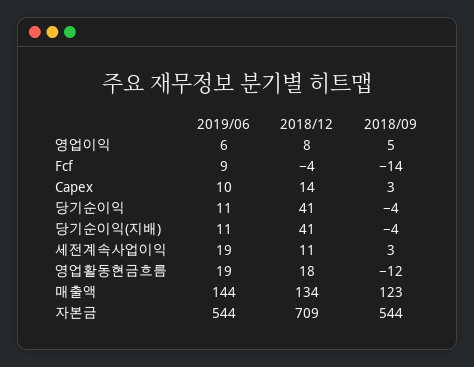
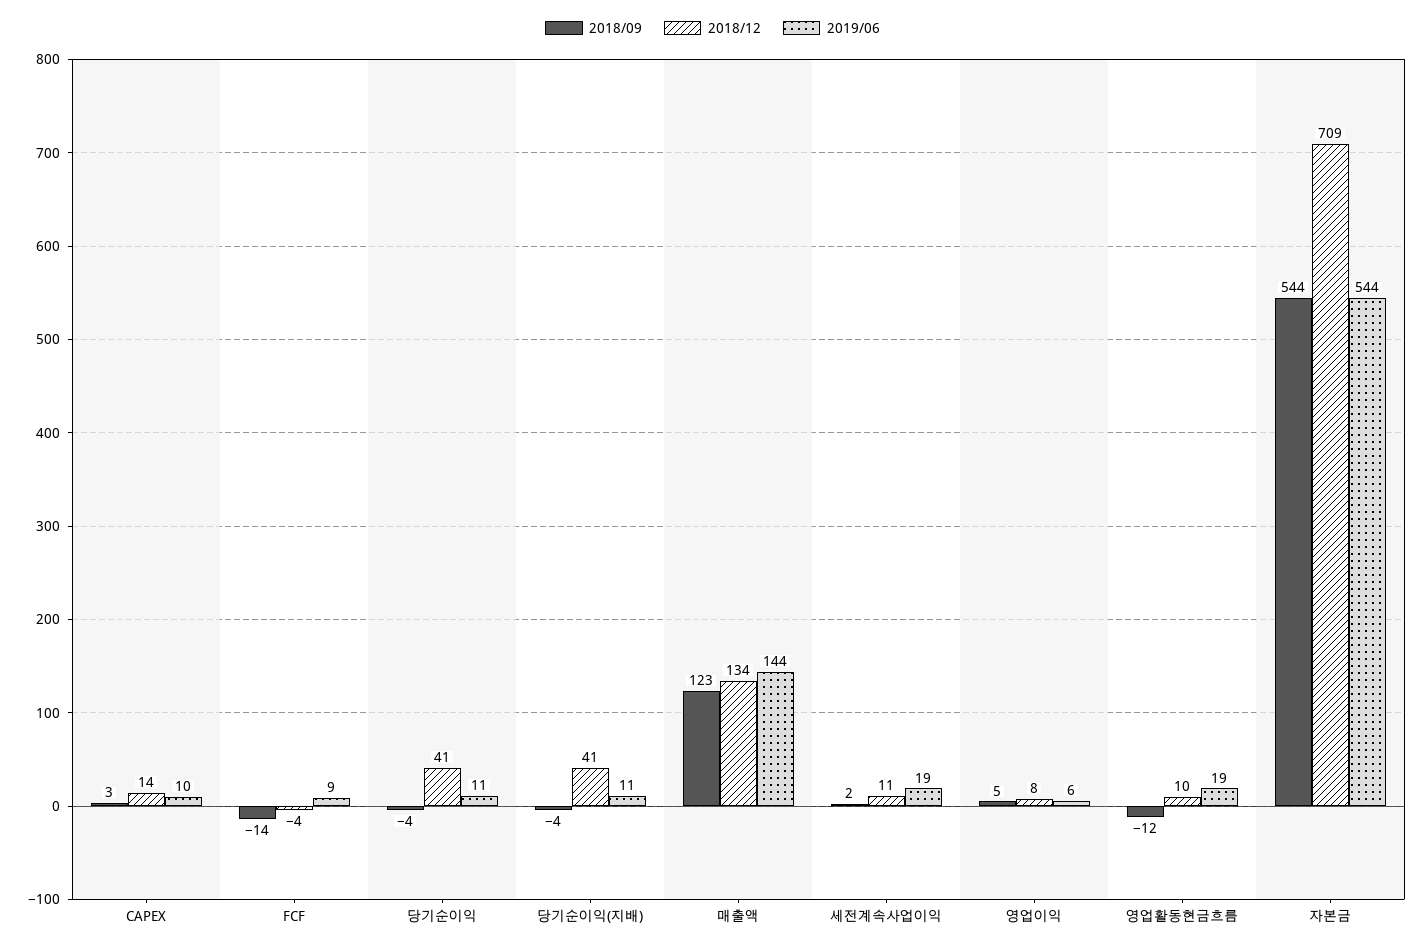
  {
    "2019/06": {
      "영업이익": 6,
      "Fcf": 9,
      "Capex": 10,
      "당기순이익": 11,
      "당기순이익(지배)": 11,
      "세전계속사업이익": 19,
      "영업활동현금흐름": 19,
      "매출액": 144,
      "자본금": 544
    },
    "2018/12": {
      "영업이익": 8,
      "Fcf": -4,
      "Capex": 14,
      "당기순이익": 41,
      "당기순이익(지배)": 41,
      "세전계속사업이익": 11,
-     "영업활동현금흐름": 18,
+     "영업활동현금흐름": 10,
      "매출액": 134,
      "자본금": 709
    },
    "2018/09": {
      "영업이익": 5,
      "Fcf": -14,
      "Capex": 3,
      "당기순이익": -4,
      "당기순이익(지배)": -4,
-     "세전계속사업이익": 3,
+     "세전계속사업이익": 2,
      "영업활동현금흐름": -12,
      "매출액": 123,
      "자본금": 544
    }
  }

